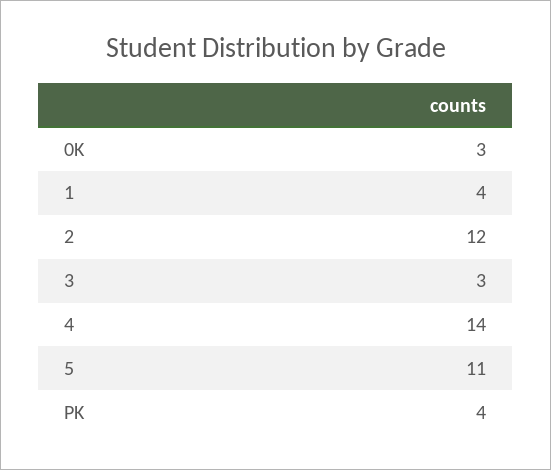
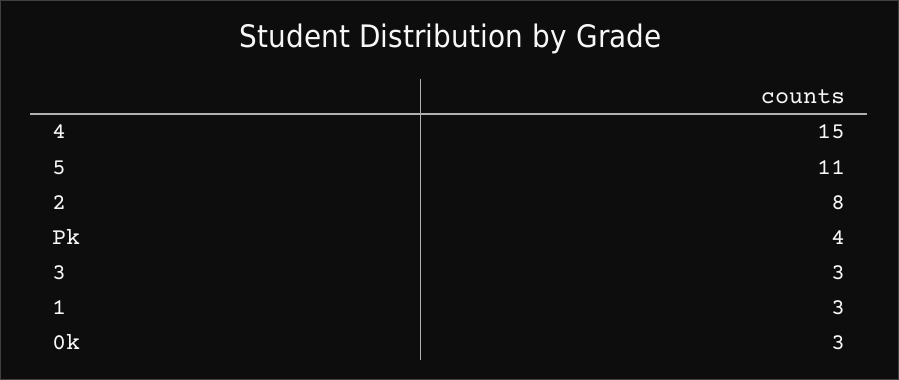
  {
    "0K": 3,
-   "1": 4,
+   "1": 3,
-   "2": 12,
+   "2": 8,
    "3": 3,
-   "4": 14,
+   "4": 15,
    "5": 11,
    "PK": 4
  }

